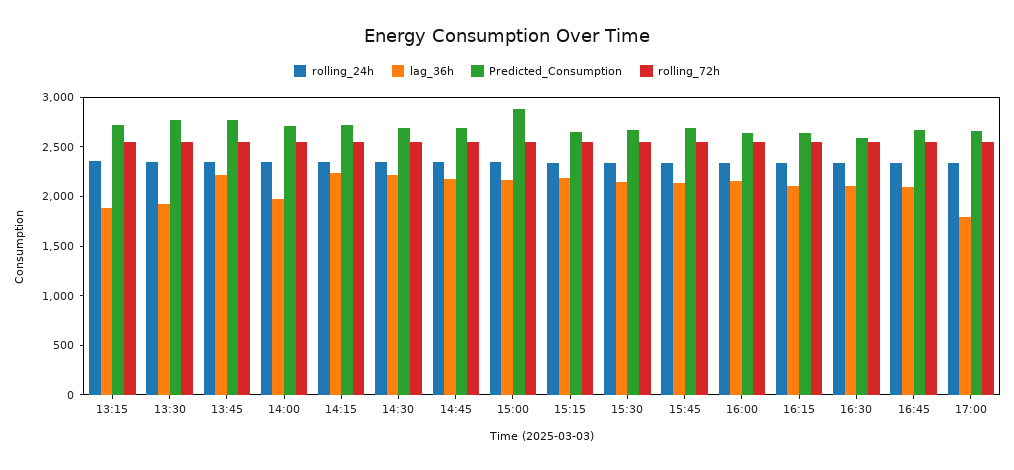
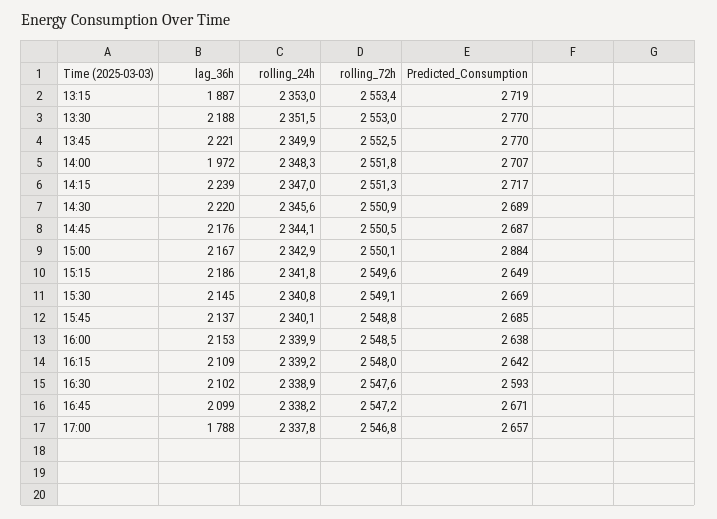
  {
    "rolling_24h": {
      "13:15": 2353,
      "13:30": 2351.5,
      "13:45": 2349.9,
      "14:00": 2348.3,
      "14:15": 2347,
      "14:30": 2345.6,
      "14:45": 2344.1,
      "15:00": 2342.9,
      "15:15": 2341.8,
      "15:30": 2340.8,
      "15:45": 2340.1,
      "16:00": 2339.9,
      "16:15": 2339.2,
      "16:30": 2338.9,
      "16:45": 2338.2,
      "17:00": 2337.8
    },
    "lag_36h": {
      "13:15": 1887,
-     "13:30": 1900,
+     "13:30": 2188,
      "13:45": 2221,
      "14:00": 1972,
      "14:15": 2239,
      "14:30": 2220,
      "14:45": 2176,
      "15:00": 2167,
      "15:15": 2186,
      "15:30": 2145,
      "15:45": 2137,
      "16:00": 2153,
      "16:15": 2109,
      "16:30": 2102,
      "16:45": 2099,
      "17:00": 1788
    },
    "Predicted_Consumption": {
      "13:15": 2719,
      "13:30": 2770,
      "13:45": 2770,
      "14:00": 2707,
      "14:15": 2717,
      "14:30": 2689,
      "14:45": 2687,
      "15:00": 2884,
      "15:15": 2649,
      "15:30": 2669,
      "15:45": 2685,
      "16:00": 2638,
      "16:15": 2642,
      "16:30": 2593,
      "16:45": 2671,
      "17:00": 2657
    },
    "rolling_72h": {
      "13:15": 2553.4,
      "13:30": 2553,
      "13:45": 2552.5,
      "14:00": 2551.8,
      "14:15": 2551.3,
      "14:30": 2550.9,
      "14:45": 2550.5,
      "15:00": 2550.1,
      "15:15": 2549.6,
      "15:30": 2549.1,
      "15:45": 2548.8,
      "16:00": 2548.5,
      "16:15": 2548,
      "16:30": 2547.6,
      "16:45": 2547.2,
      "17:00": 2546.8
    }
  }

